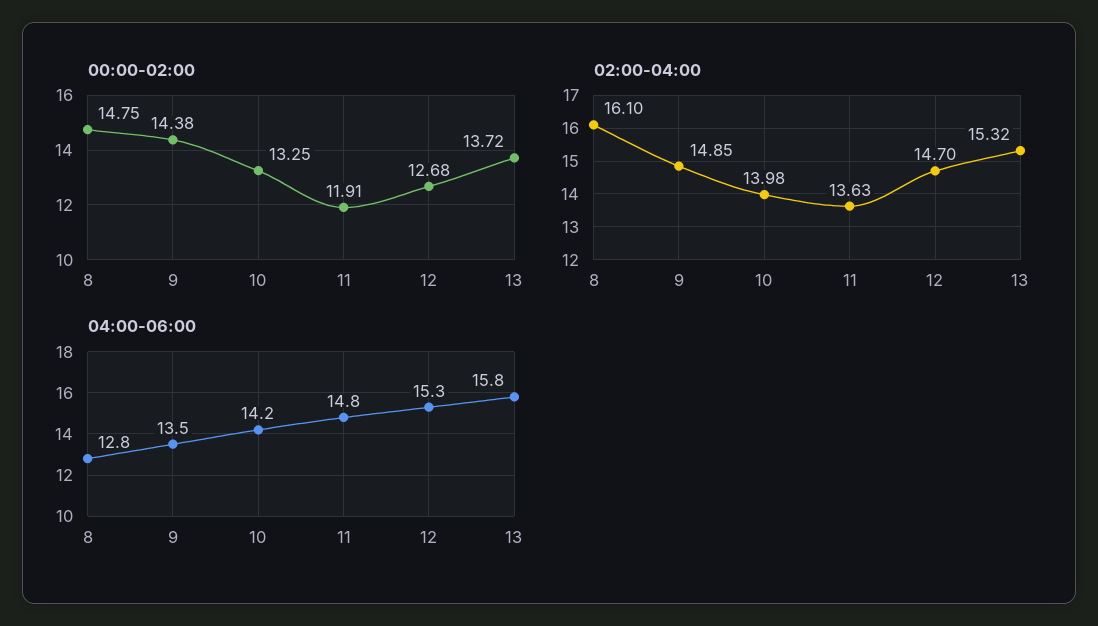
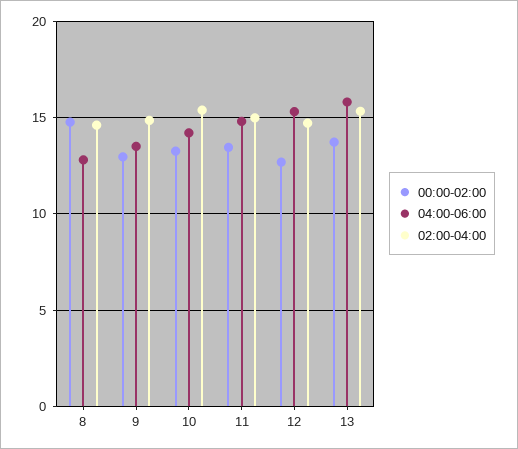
  {
    "00:00-02:00": {
      "8": 14.75,
-     "9": 14.38,
+     "9": 13,
      "10": 13.25,
-     "11": 11.91,
+     "11": 13.5,
      "12": 12.68,
      "13": 13.72
    },
    "02:00-04:00": {
-     "8": 16.1,
+     "8": 14.5,
      "9": 14.85,
-     "10": 13.98,
+     "10": 15.5,
-     "11": 13.63,
+     "11": 15,
      "12": 14.7,
      "13": 15.32
    },
    "04:00-06:00": {
      "8": 12.8,
      "9": 13.5,
      "10": 14.2,
      "11": 14.8,
      "12": 15.3,
      "13": 15.8
    }
  }

